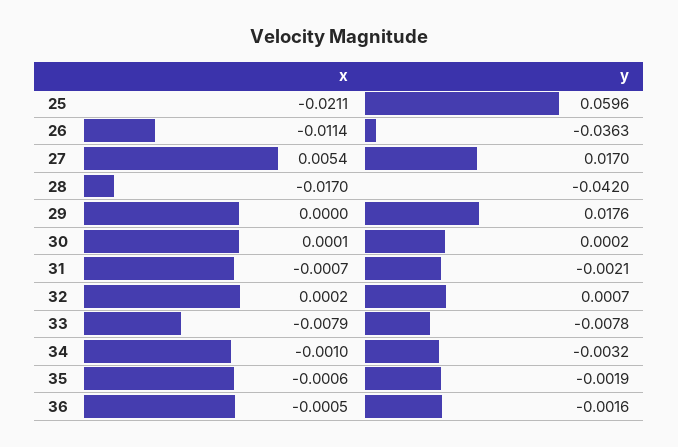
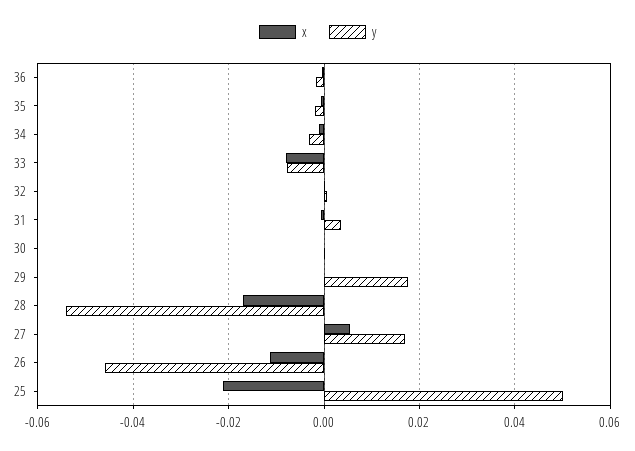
  {
    "x": {
      "25": -0.0211,
      "26": -0.0114,
      "27": 0.0054,
      "28": -0.017,
      "29": 0,
      "30": 0.0001,
      "31": -0.0007,
      "32": 0.0002,
      "33": -0.0079,
      "34": -0.001,
      "35": -0.0006,
      "36": -0.0005
    },
    "y": {
-     "25": 0.0596,
+     "25": 0.05,
-     "26": -0.0363,
+     "26": -0.046,
      "27": 0.017,
-     "28": -0.042,
+     "28": -0.054,
      "29": 0.0176,
      "30": 0.0002,
-     "31": -0.0021,
+     "31": 0.004,
      "32": 0.0007,
      "33": -0.0078,
      "34": -0.0032,
      "35": -0.0019,
      "36": -0.0016
    }
  }

